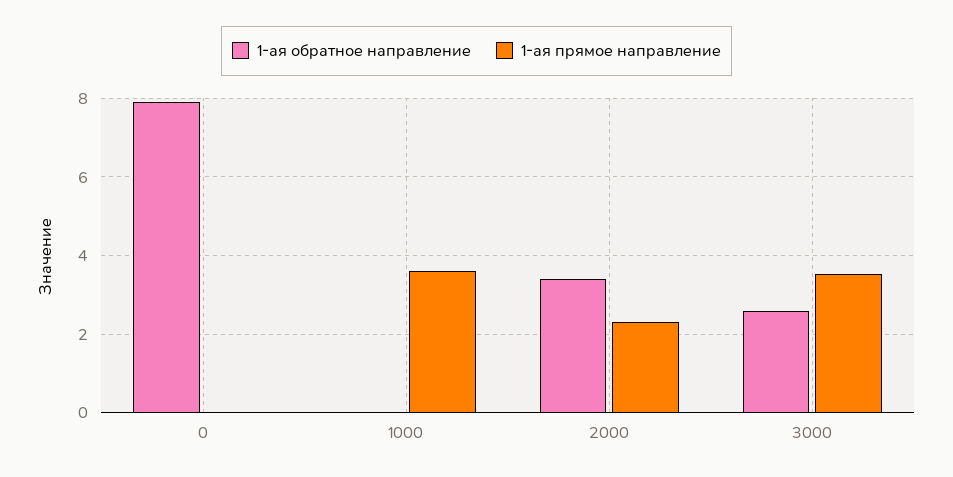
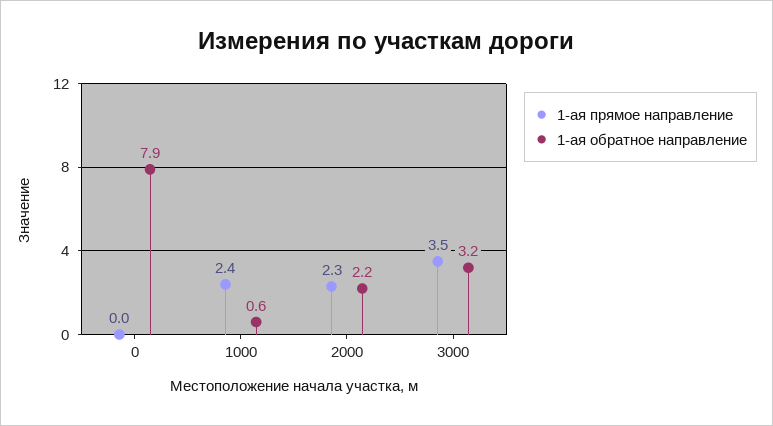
  {
    "1-ая обратное направление": {
      "0": 7.9,
-     "1000": 0,
+     "1000": 0.6,
-     "2000": 3.4,
+     "2000": 2.2,
-     "3000": 2.6
+     "3000": 3.2
    },
    "1-ая прямое направление": {
      "0": 0,
-     "1000": 3.6,
+     "1000": 2.4,
      "2000": 2.3,
      "3000": 3.5
    }
  }

